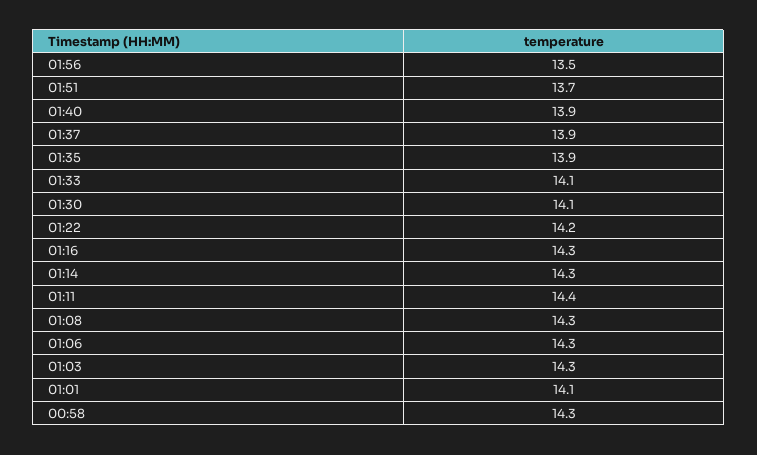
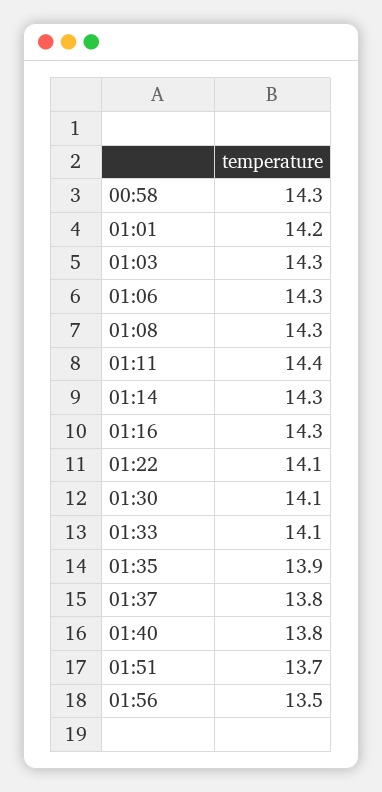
  {
    "01:56": 13.5,
    "01:51": 13.7,
-   "01:40": 13.9,
+   "01:40": 13.8,
-   "01:37": 13.9,
+   "01:37": 13.8,
    "01:35": 13.9,
    "01:33": 14.1,
    "01:30": 14.1,
-   "01:22": 14.2,
+   "01:22": 14.1,
    "01:16": 14.3,
    "01:14": 14.3,
    "01:11": 14.4,
    "01:08": 14.3,
    "01:06": 14.3,
    "01:03": 14.3,
-   "01:01": 14.1,
+   "01:01": 14.2,
    "00:58": 14.3
  }

